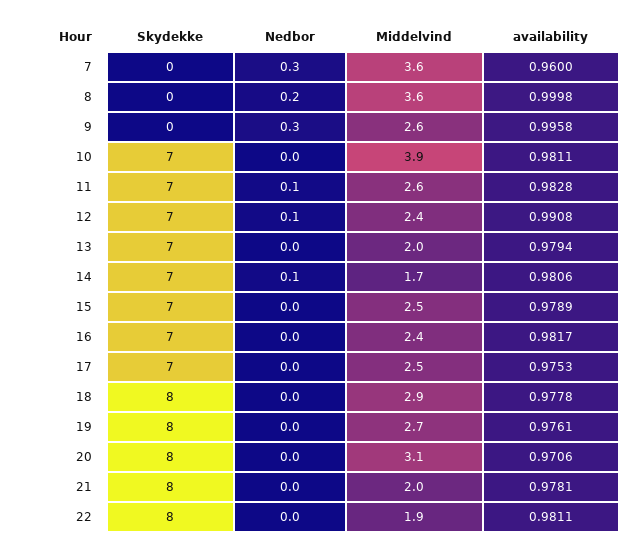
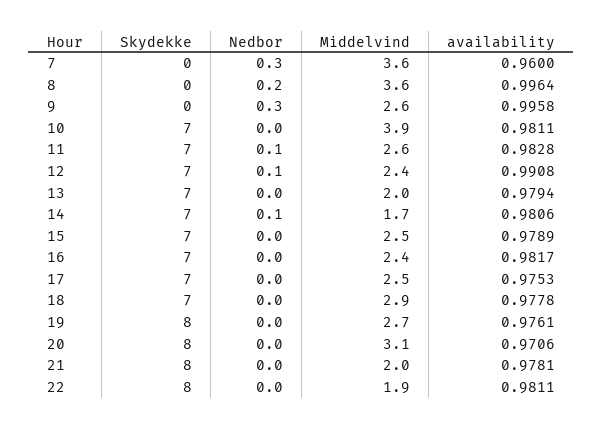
  {
    "Skydekke": {
      "7": 0,
      "8": 0,
      "9": 0,
      "10": 7,
      "11": 7,
      "12": 7,
      "13": 7,
      "14": 7,
      "15": 7,
      "16": 7,
      "17": 7,
-     "18": 8,
+     "18": 7,
      "19": 8,
      "20": 8,
      "21": 8,
      "22": 8
    },
    "Nedbor": {
      "7": 0.3,
      "8": 0.2,
      "9": 0.3,
      "10": 0,
      "11": 0.1,
      "12": 0.1,
      "13": 0,
      "14": 0.1,
      "15": 0,
      "16": 0,
      "17": 0,
      "18": 0,
      "19": 0,
      "20": 0,
      "21": 0,
      "22": 0
    },
    "Middelvind": {
      "7": 3.6,
      "8": 3.6,
      "9": 2.6,
      "10": 3.9,
      "11": 2.6,
      "12": 2.4,
      "13": 2,
      "14": 1.7,
      "15": 2.5,
      "16": 2.4,
      "17": 2.5,
      "18": 2.9,
      "19": 2.7,
      "20": 3.1,
      "21": 2,
      "22": 1.9
    },
    "availability": {
      "7": 0.96,
-     "8": 0.9998,
+     "8": 0.9964,
      "9": 0.9958,
      "10": 0.9811,
      "11": 0.9828,
      "12": 0.9908,
      "13": 0.9794,
      "14": 0.9806,
      "15": 0.9789,
      "16": 0.9817,
      "17": 0.9753,
      "18": 0.9778,
      "19": 0.9761,
      "20": 0.9706,
      "21": 0.9781,
      "22": 0.9811
    }
  }

